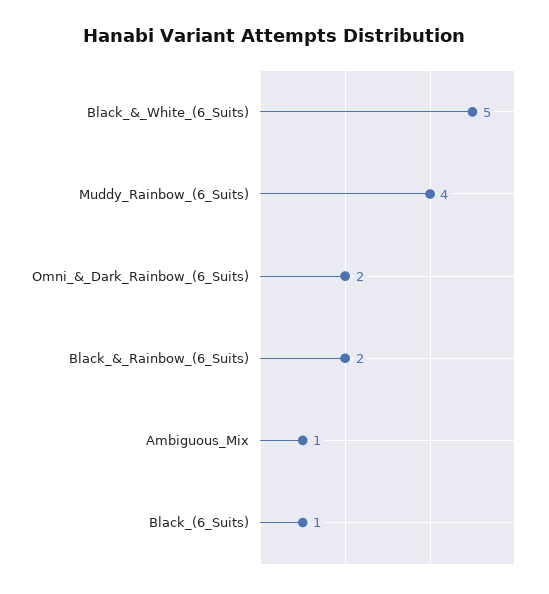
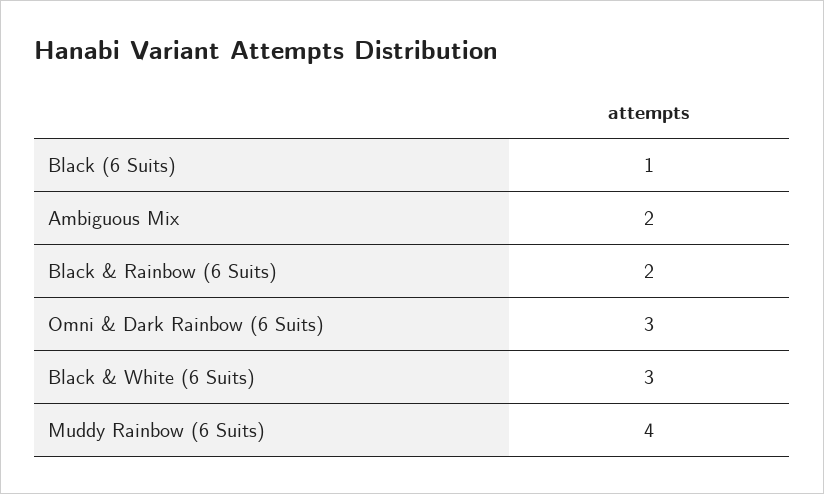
  {
-   "Black_&_White_(6_Suits)": 5,
+   "Black_&_White_(6_Suits)": 3,
    "Muddy_Rainbow_(6_Suits)": 4,
-   "Omni_&_Dark_Rainbow_(6_Suits)": 2,
+   "Omni_&_Dark_Rainbow_(6_Suits)": 3,
    "Black_&_Rainbow_(6_Suits)": 2,
-   "Ambiguous_Mix": 1,
+   "Ambiguous_Mix": 2,
    "Black_(6_Suits)": 1
  }

